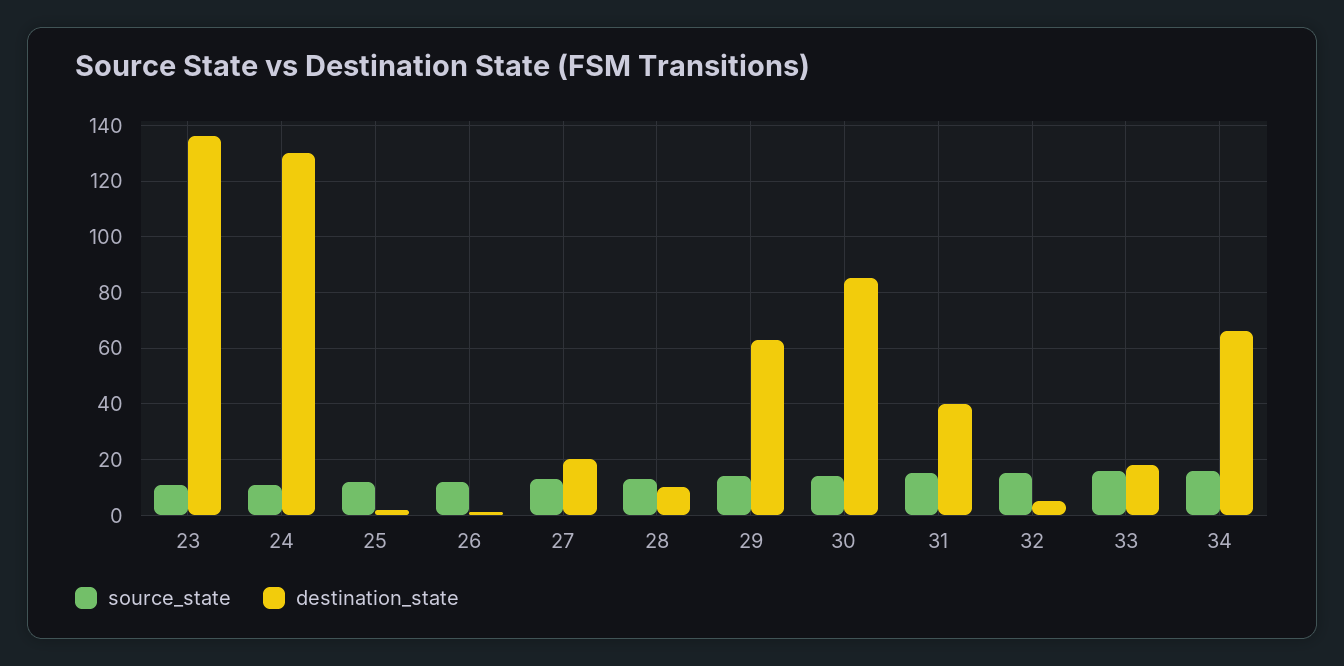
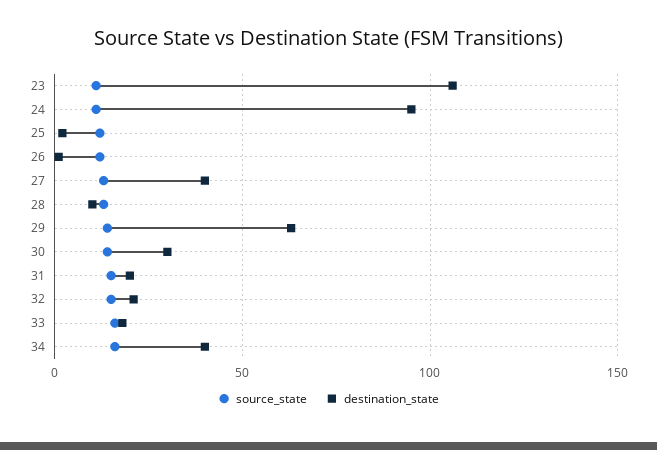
  {
    "source_state": {
      "23": 10,
      "24": 10,
      "25": 10,
      "26": 10,
      "27": 15,
      "28": 15,
      "29": 15,
      "30": 15,
      "31": 15,
      "32": 15,
      "33": 15,
      "34": 15
    },
    "destination_state": {
-     "23": 135,
+     "23": 105,
-     "24": 130,
+     "24": 95,
      "25": 0,
      "26": 0,
-     "27": 20,
+     "27": 40,
      "28": 10,
      "29": 65,
-     "30": 85,
+     "30": 30,
-     "31": 40,
+     "31": 20,
-     "32": 5,
+     "32": 20,
      "33": 20,
-     "34": 65
+     "34": 40
    }
  }

